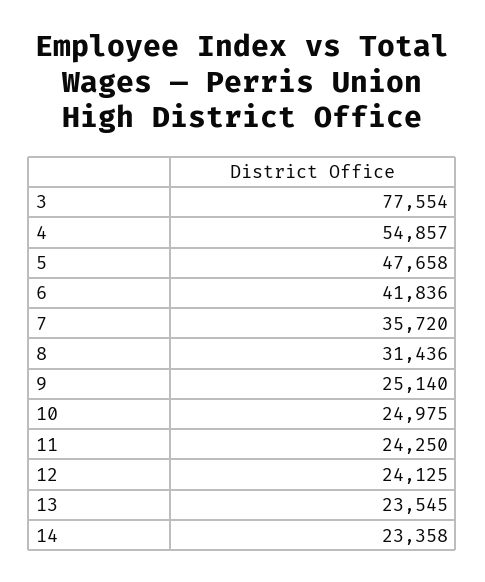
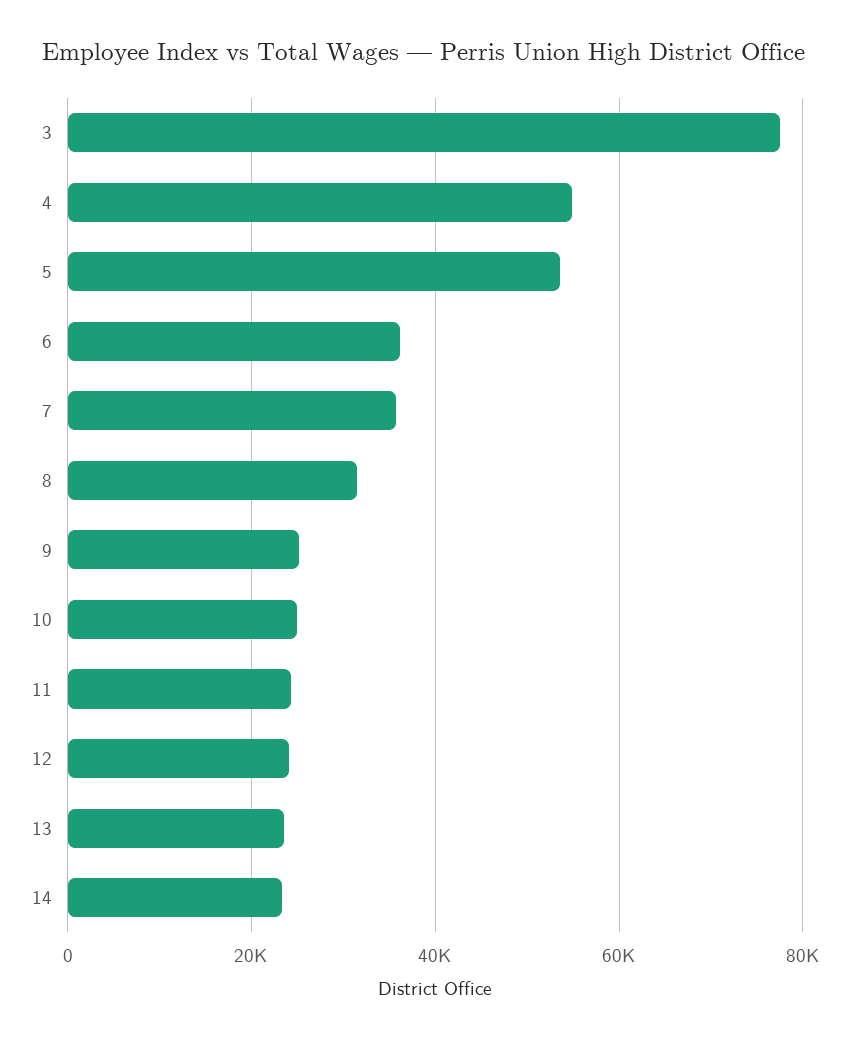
  {
    "3": 77554,
    "4": 54857,
-   "5": 47658,
+   "5": 54000,
-   "6": 41836,
+   "6": 36000,
    "7": 35720,
    "8": 31436,
    "9": 25140,
    "10": 24975,
    "11": 24250,
    "12": 24125,
    "13": 23545,
    "14": 23358
  }

